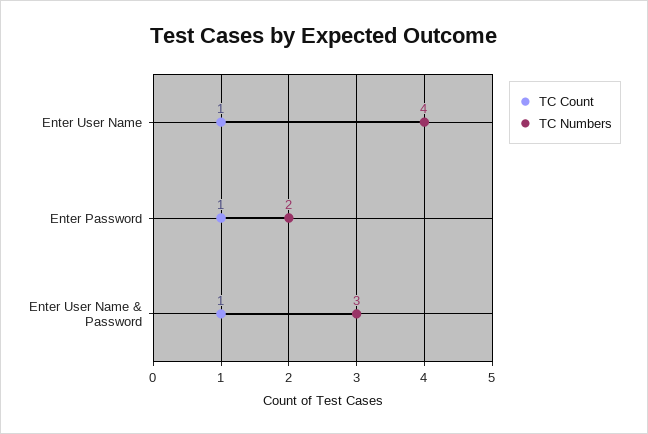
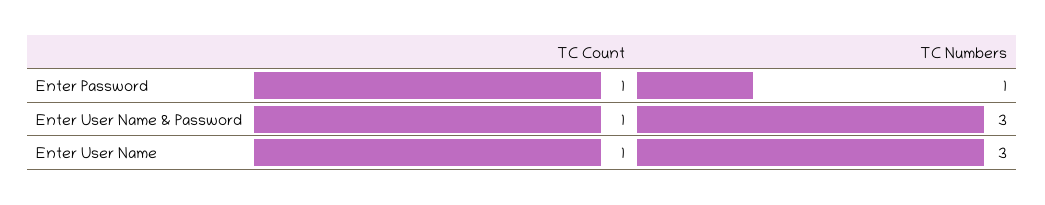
  {
    "TC Count": {
      "Enter User Name": 1,
      "Enter Password": 1,
      "Enter User Name & Password": 1
    },
    "TC Numbers": {
-     "Enter User Name": 4,
+     "Enter User Name": 3,
-     "Enter Password": 2,
+     "Enter Password": 1,
      "Enter User Name & Password": 3
    }
  }

